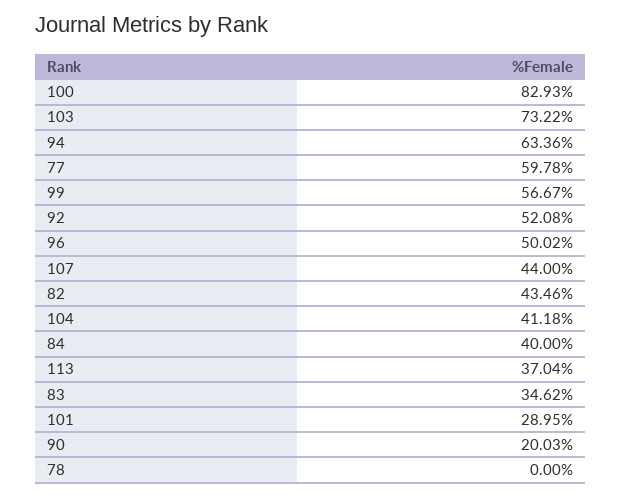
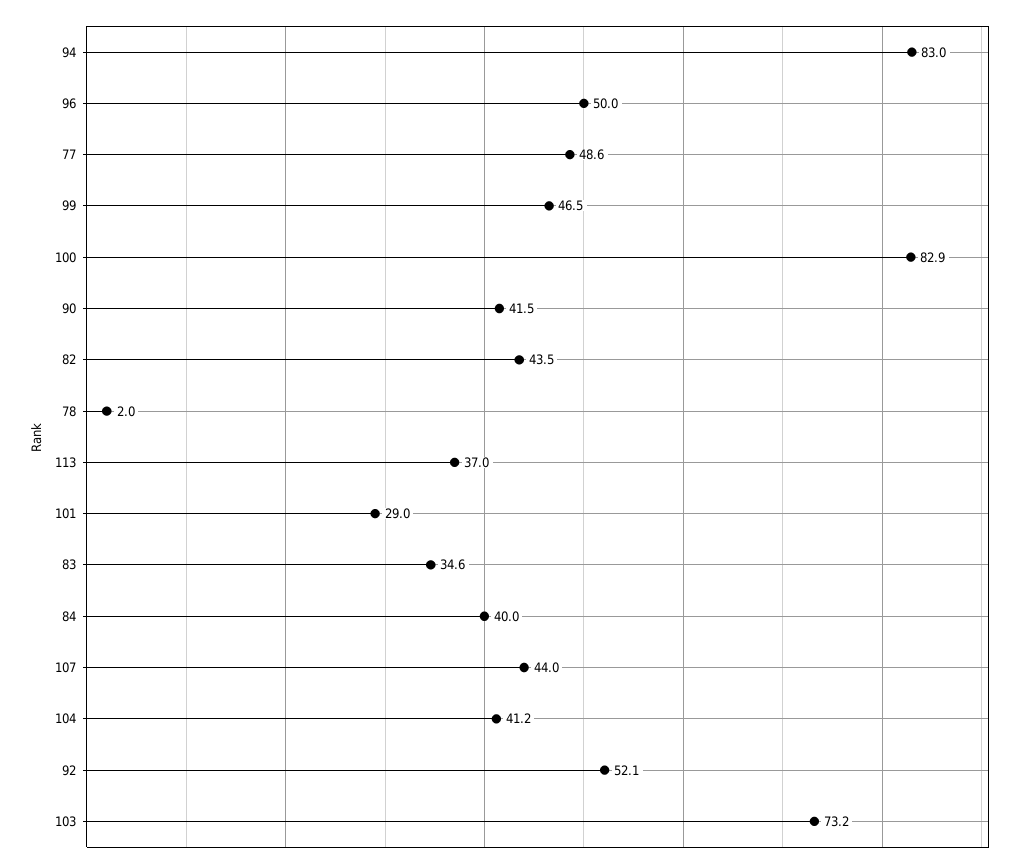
  {
    "100": 82.93,
    "103": 73.22,
-   "94": 63.36,
+   "94": 83,
-   "77": 59.78,
+   "77": 48.6,
-   "99": 56.67,
+   "99": 46.5,
    "92": 52.08,
    "96": 50.02,
    "107": 44,
    "82": 43.46,
    "104": 41.18,
    "84": 40,
    "113": 37.04,
    "83": 34.62,
    "101": 28.95,
-   "90": 20.03,
+   "90": 41.5,
-   "78": 0
+   "78": 2
  }

